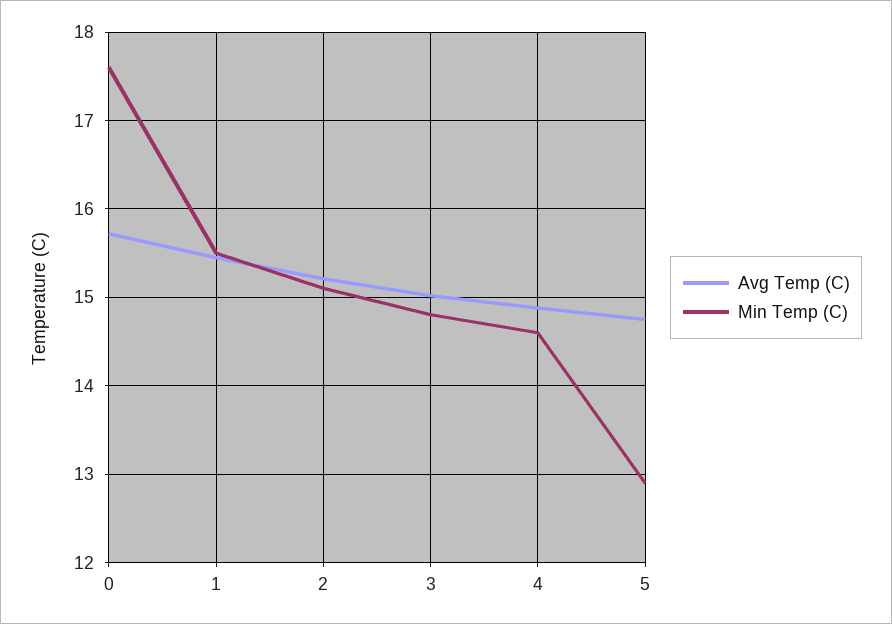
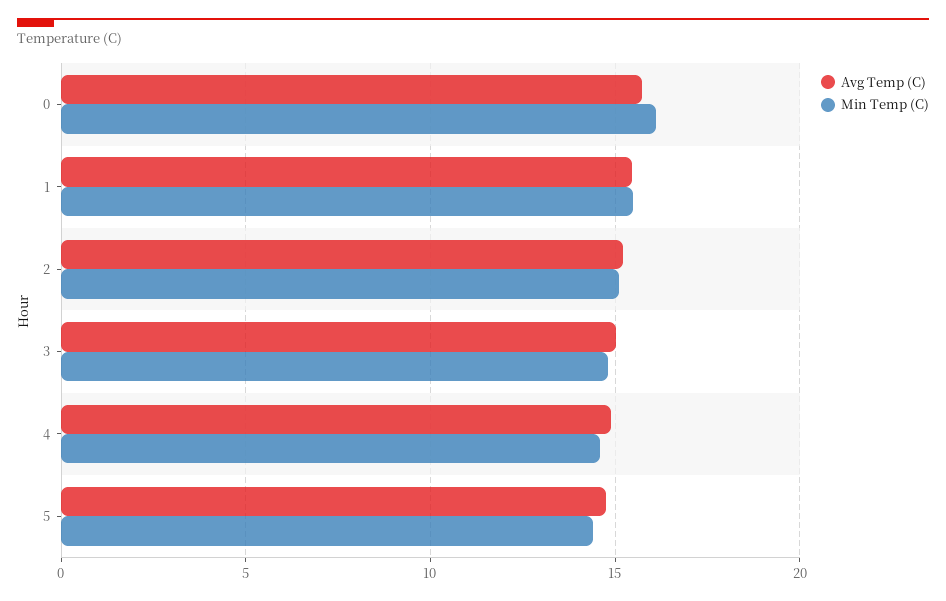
  {
    "Avg Temp (C)": {
      "0": 15.7,
      "1": 15.5,
      "2": 15.2,
      "3": 15,
      "4": 14.9,
      "5": 14.8
    },
    "Min Temp (C)": {
-     "0": 17.6,
+     "0": 16,
      "1": 15.5,
      "2": 15.1,
      "3": 14.8,
      "4": 14.6,
-     "5": 12.9
+     "5": 14.5
    }
  }

